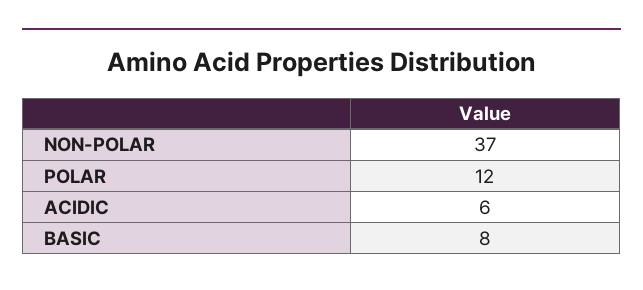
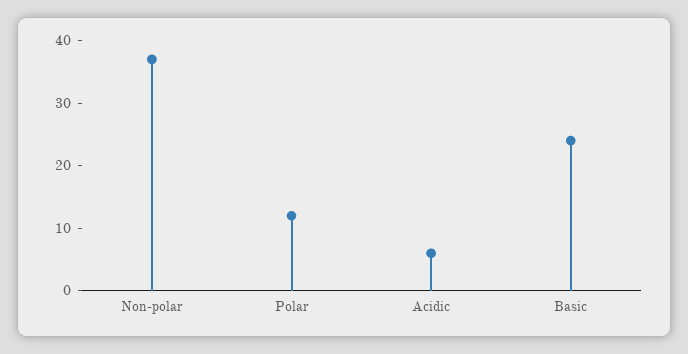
  {
    "NON-POLAR": 37,
    "POLAR": 12,
    "ACIDIC": 6,
-   "BASIC": 8
+   "BASIC": 25
  }

